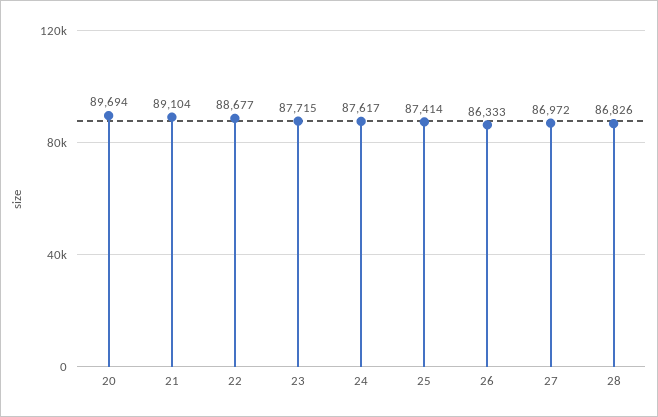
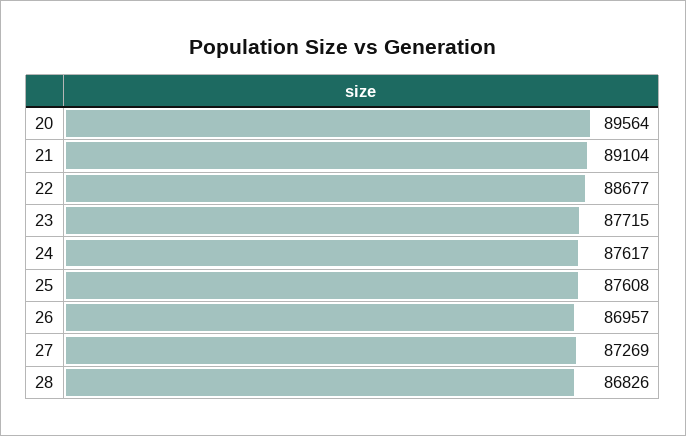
  {
-   "20": 89694,
+   "20": 89564,
    "21": 89104,
    "22": 88677,
    "23": 87715,
    "24": 87617,
-   "25": 87414,
+   "25": 87608,
-   "26": 86333,
+   "26": 86957,
-   "27": 86972,
+   "27": 87269,
    "28": 86826
  }

